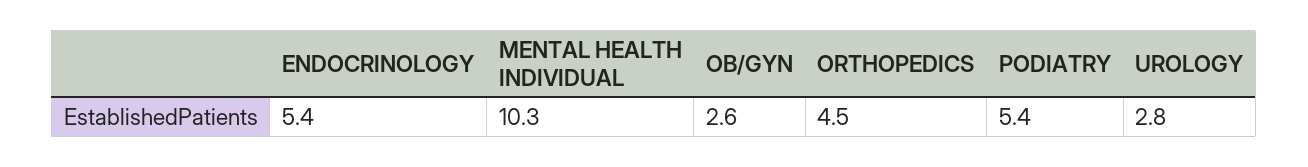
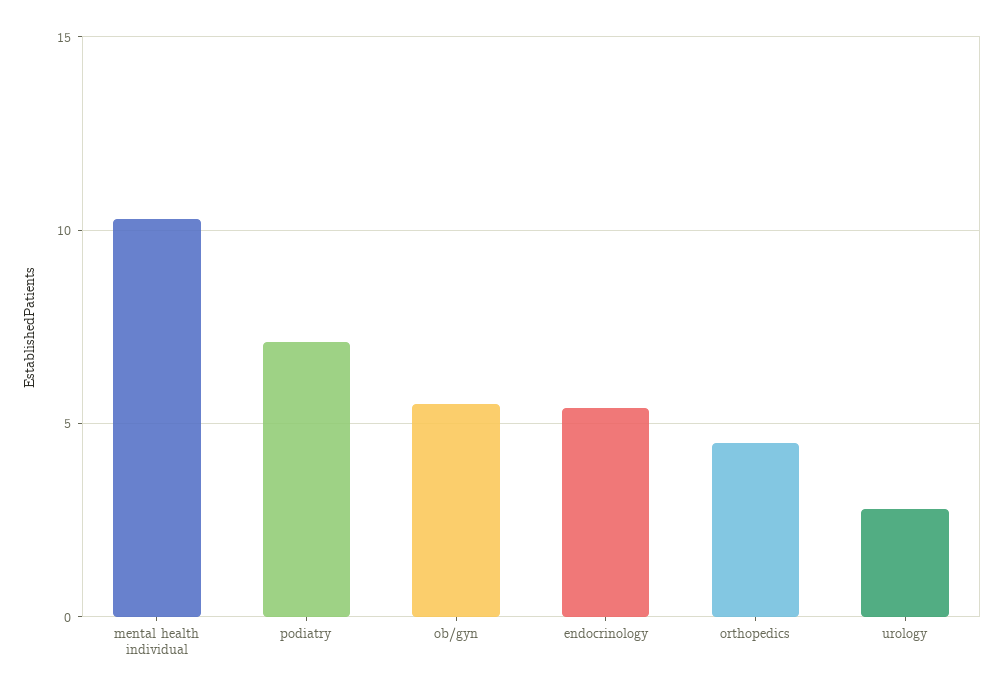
  {
    "ENDOCRINOLOGY": 5.4,
    "MENTAL HEALTH INDIVIDUAL": 10.3,
-   "OB/GYN": 2.6,
+   "OB/GYN": 5.5,
    "ORTHOPEDICS": 4.5,
-   "PODIATRY": 5.4,
+   "PODIATRY": 7,
    "UROLOGY": 2.8
  }

